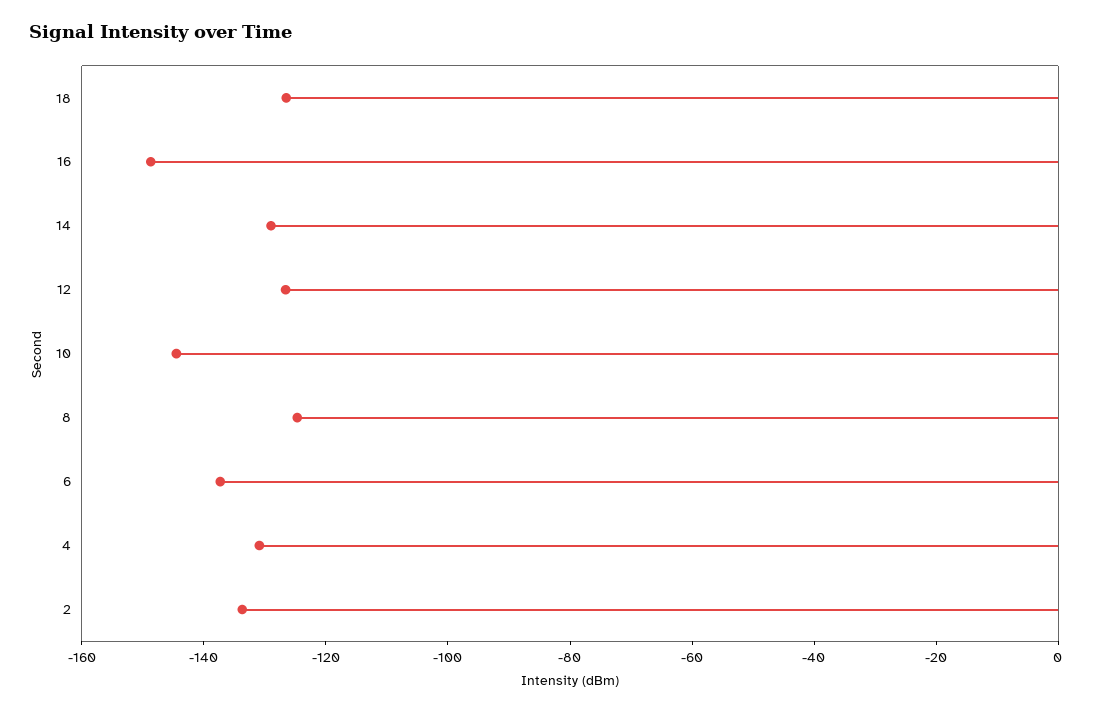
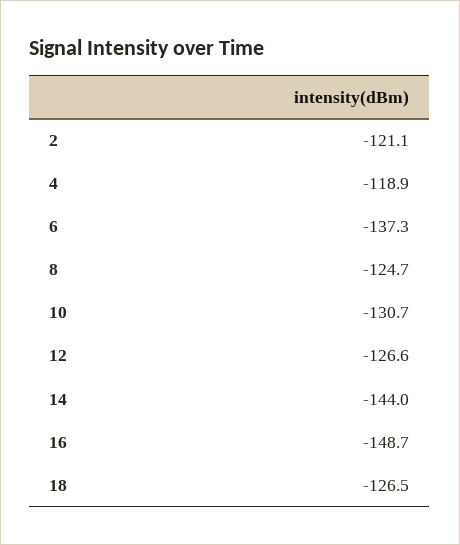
  {
    "18": -126.5,
    "16": -148.7,
-   "14": -130,
+   "14": -144,
    "12": -126.6,
-   "10": -145,
+   "10": -130.7,
    "8": -124.7,
    "6": -137.3,
-   "4": -130,
+   "4": -118.9,
-   "2": -135
+   "2": -121.1
  }

